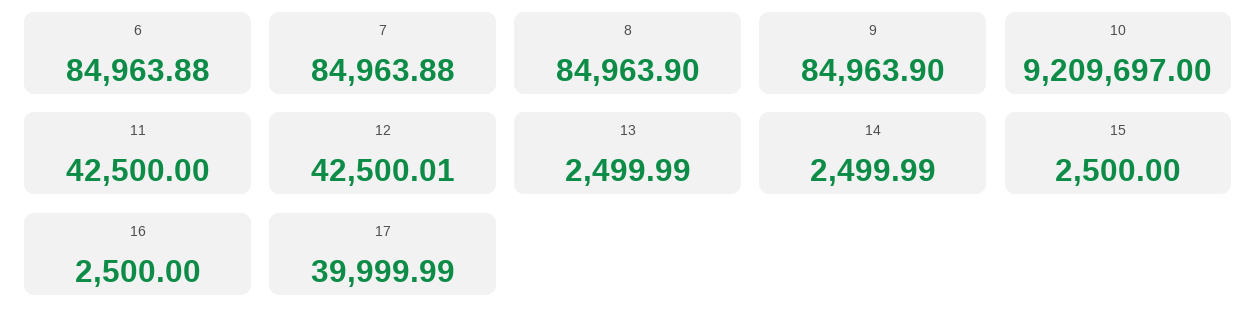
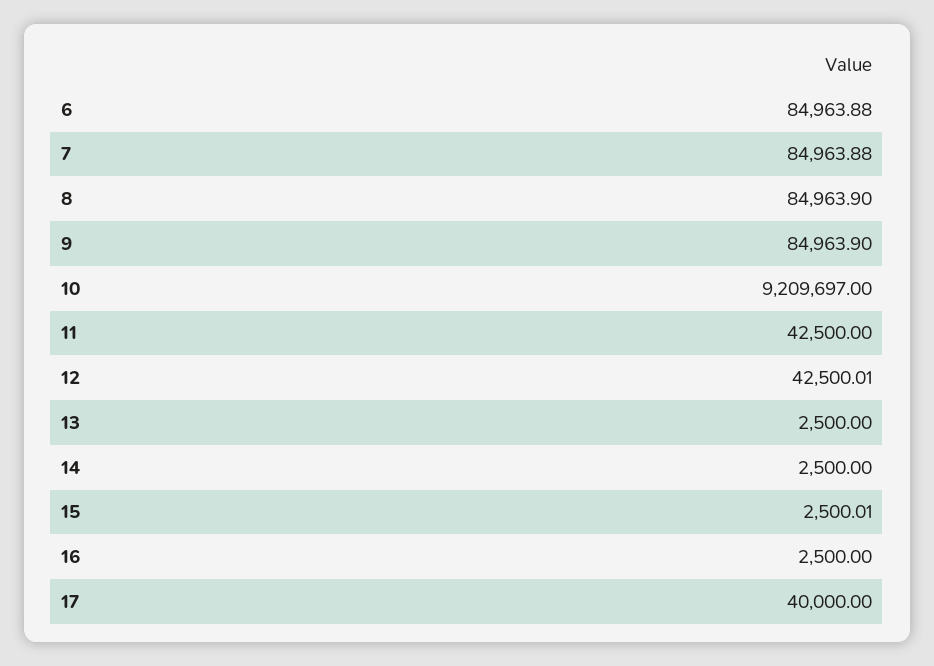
  {
    "6": 84963.88,
    "7": 84963.88,
    "8": 84963.9,
    "9": 84963.9,
    "10": 9209697,
    "11": 42500,
    "12": 42500.01,
-   "13": 2499.99,
+   "13": 2500,
-   "14": 2499.99,
+   "14": 2500,
-   "15": 2500,
+   "15": 2500.01,
    "16": 2500,
-   "17": 39999.99
+   "17": 40000
  }

